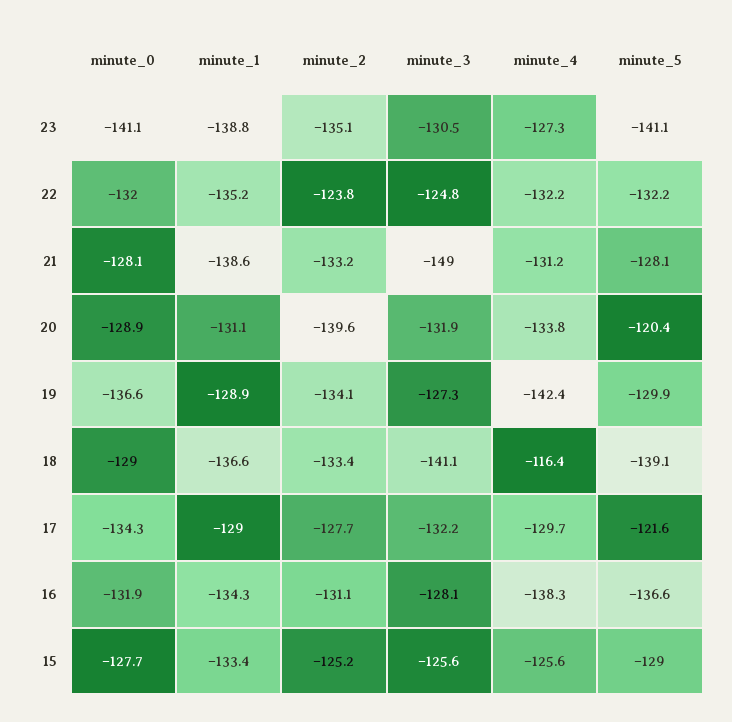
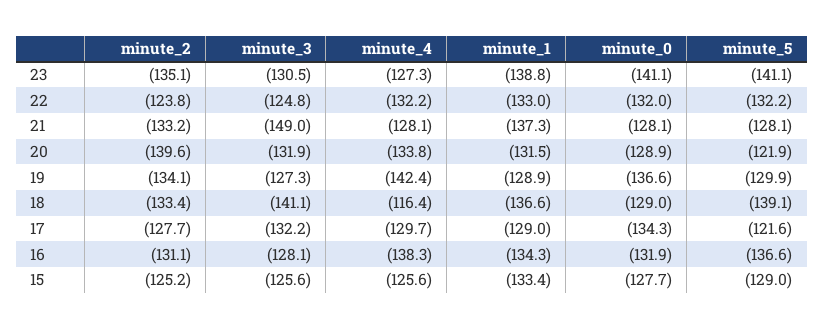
  {
    "minute_0": {
      "23": -141.1,
      "22": -132,
      "21": -128.1,
      "20": -128.9,
      "19": -136.6,
      "18": -129,
      "17": -134.3,
      "16": -131.9,
      "15": -127.7
    },
    "minute_1": {
      "23": -138.8,
-     "22": -135.2,
+     "22": -133,
-     "21": -138.6,
+     "21": -137.3,
-     "20": -131.1,
+     "20": -131.5,
      "19": -128.9,
      "18": -136.6,
      "17": -129,
      "16": -134.3,
      "15": -133.4
    },
    "minute_2": {
      "23": -135.1,
      "22": -123.8,
      "21": -133.2,
      "20": -139.6,
      "19": -134.1,
      "18": -133.4,
      "17": -127.7,
      "16": -131.1,
      "15": -125.2
    },
    "minute_3": {
      "23": -130.5,
      "22": -124.8,
      "21": -149,
      "20": -131.9,
      "19": -127.3,
      "18": -141.1,
      "17": -132.2,
      "16": -128.1,
      "15": -125.6
    },
    "minute_4": {
      "23": -127.3,
      "22": -132.2,
-     "21": -131.2,
+     "21": -128.1,
      "20": -133.8,
      "19": -142.4,
      "18": -116.4,
      "17": -129.7,
      "16": -138.3,
      "15": -125.6
    },
    "minute_5": {
      "23": -141.1,
      "22": -132.2,
      "21": -128.1,
-     "20": -120.4,
+     "20": -121.9,
      "19": -129.9,
      "18": -139.1,
      "17": -121.6,
      "16": -136.6,
      "15": -129
    }
  }

